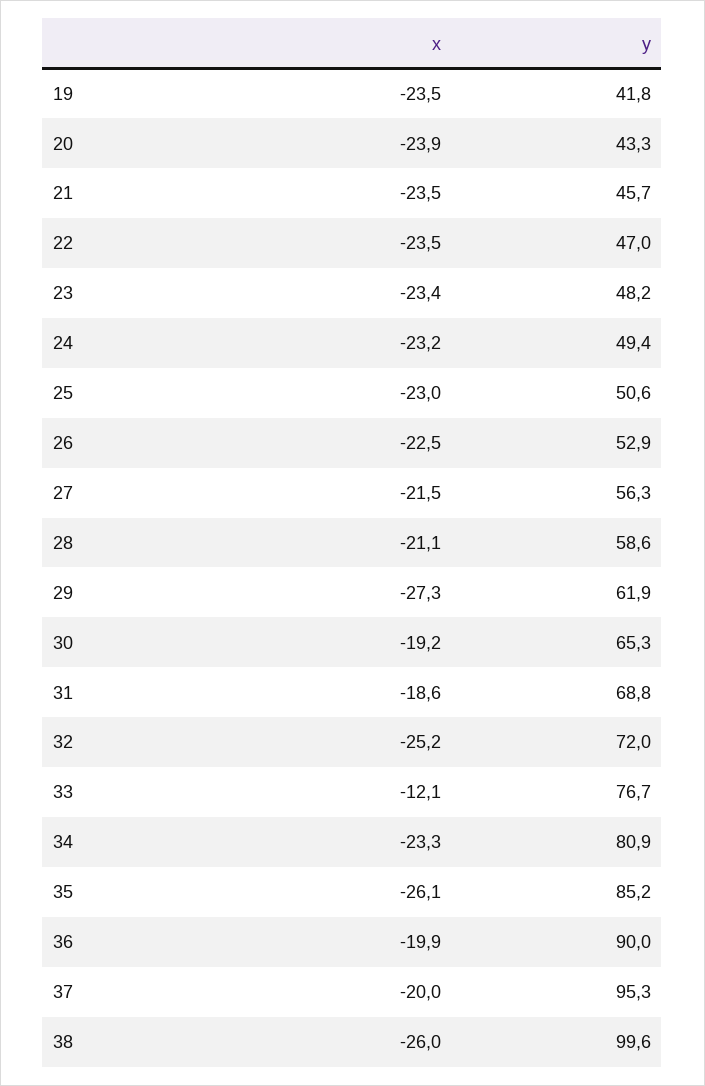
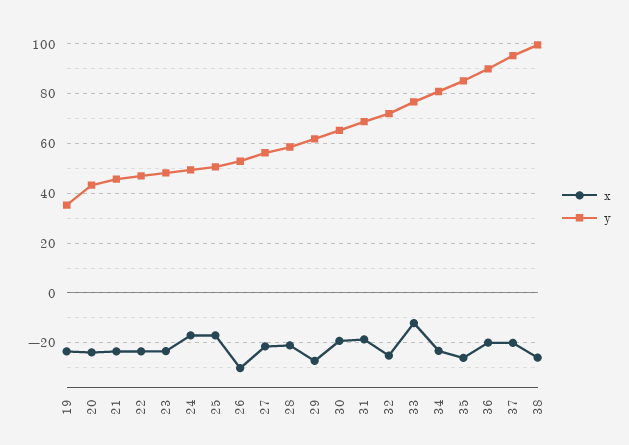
  {
    "x": {
      "19": -23.5,
      "20": -23.9,
      "21": -23.5,
      "22": -23.5,
      "23": -23.4,
-     "24": -23.2,
+     "24": -17.5,
-     "25": -23,
+     "25": -17.5,
-     "26": -22.5,
+     "26": -30,
      "27": -21.5,
      "28": -21.1,
      "29": -27.3,
      "30": -19.2,
      "31": -18.6,
      "32": -25.2,
      "33": -12.1,
      "34": -23.3,
      "35": -26.1,
      "36": -19.9,
      "37": -20,
      "38": -26
    },
    "y": {
-     "19": 41.8,
+     "19": 35,
      "20": 43.3,
      "21": 45.7,
      "22": 47,
      "23": 48.2,
      "24": 49.4,
      "25": 50.6,
      "26": 52.9,
      "27": 56.3,
      "28": 58.6,
      "29": 61.9,
      "30": 65.3,
      "31": 68.8,
      "32": 72,
      "33": 76.7,
      "34": 80.9,
      "35": 85.2,
      "36": 90,
      "37": 95.3,
      "38": 99.6
    }
  }

